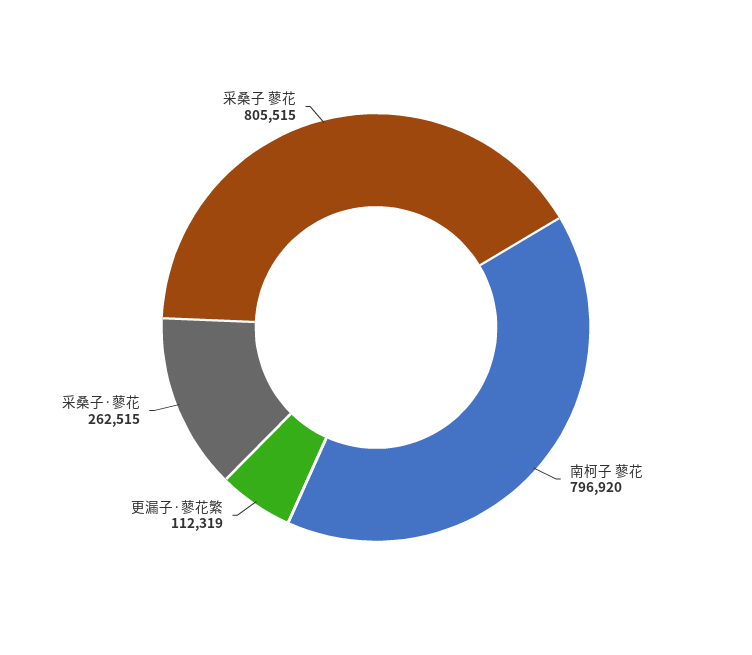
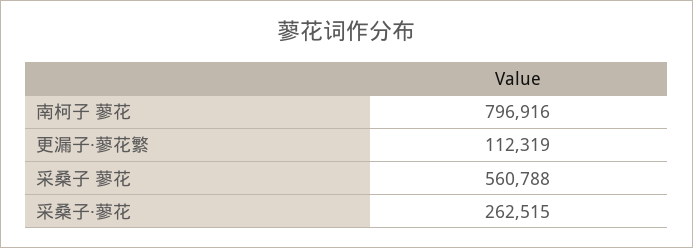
  {
-   "南柯子 蓼花": 796920,
+   "南柯子 蓼花": 796916,
    "更漏子·蓼花繁": 112319,
    "采桑子·蓼花": 262515,
-   "采桑子 蓼花": 805515
+   "采桑子 蓼花": 560788
  }

